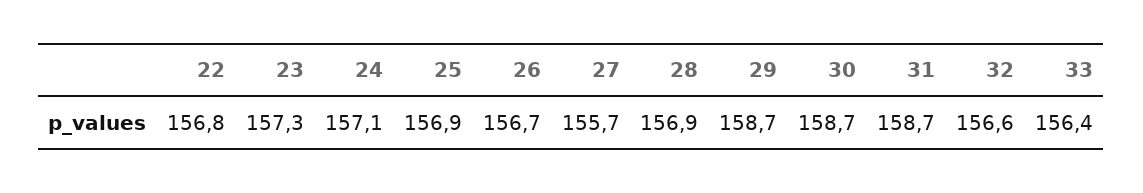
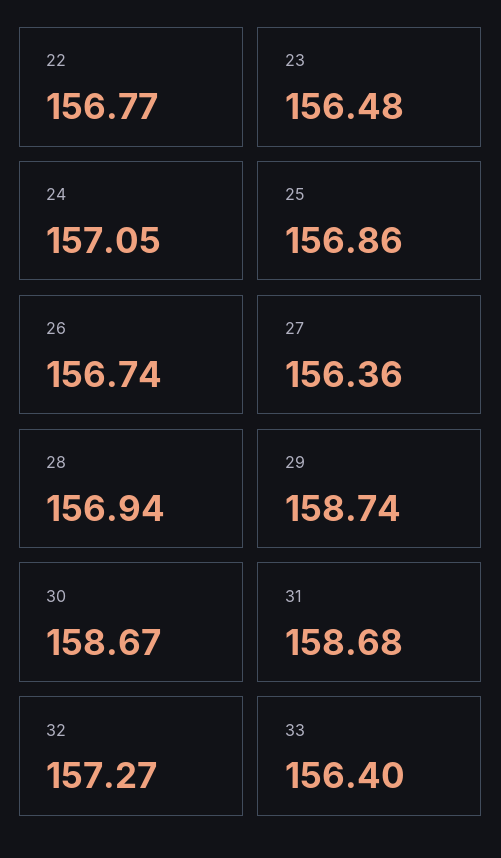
  {
    "22": 156.77,
-   "23": 157.3,
+   "23": 156.48,
    "24": 157.05,
    "25": 156.86,
    "26": 156.74,
-   "27": 155.7,
+   "27": 156.36,
    "28": 156.94,
    "29": 158.74,
    "30": 158.67,
    "31": 158.68,
-   "32": 156.6,
+   "32": 157.27,
    "33": 156.4
  }

